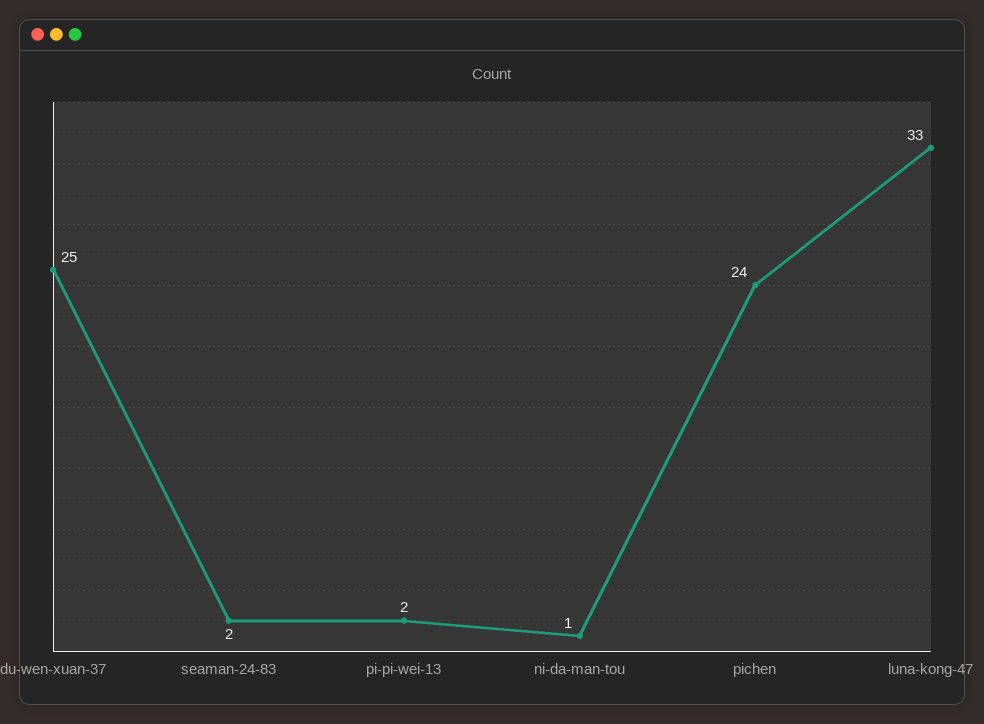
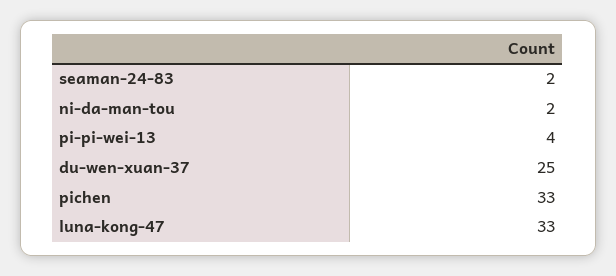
  {
    "du-wen-xuan-37": 25,
    "seaman-24-83": 2,
-   "pi-pi-wei-13": 2,
+   "pi-pi-wei-13": 4,
-   "ni-da-man-tou": 1,
+   "ni-da-man-tou": 2,
-   "pichen": 24,
+   "pichen": 33,
    "luna-kong-47": 33
  }

